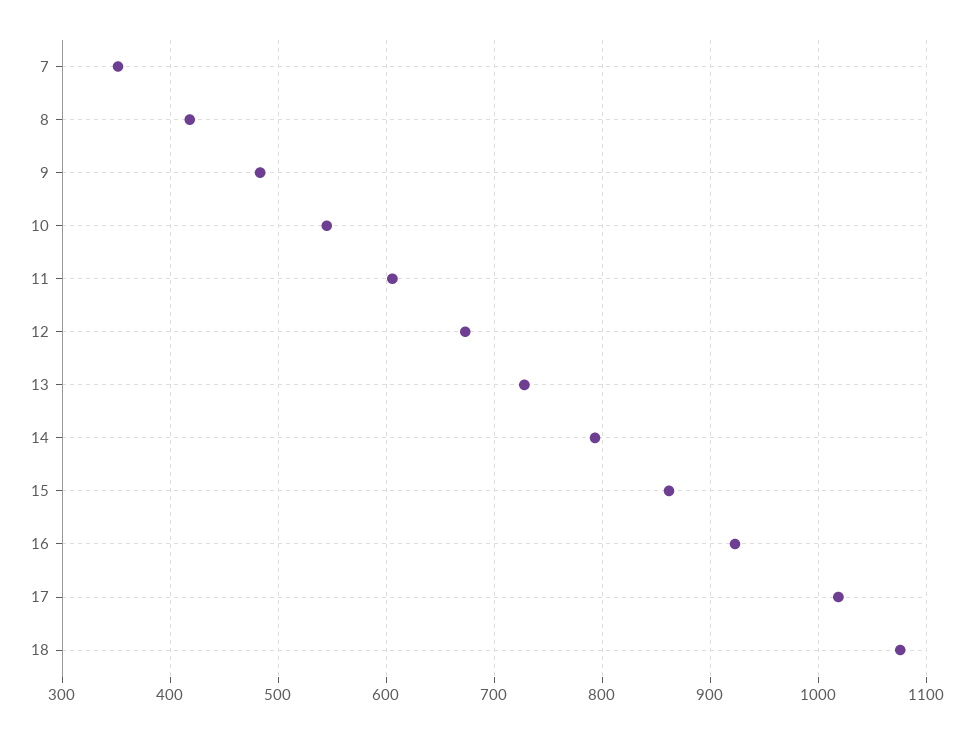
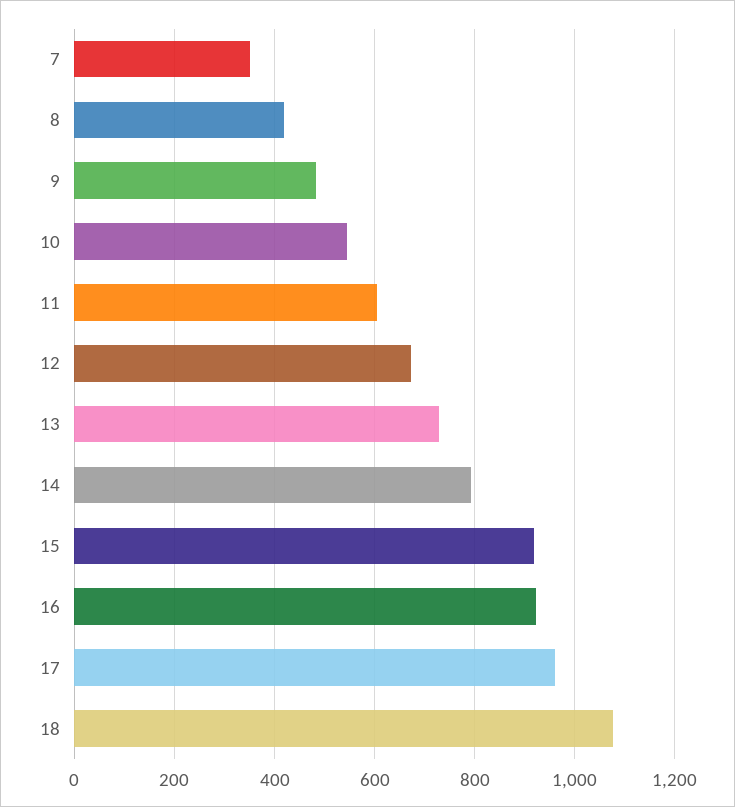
  {
    "7": 350,
    "8": 420,
    "9": 480,
    "10": 550,
    "11": 610,
    "12": 670,
    "13": 730,
    "14": 790,
-   "15": 860,
+   "15": 920,
    "16": 920,
-   "17": 1020,
+   "17": 960,
    "18": 1080
  }

